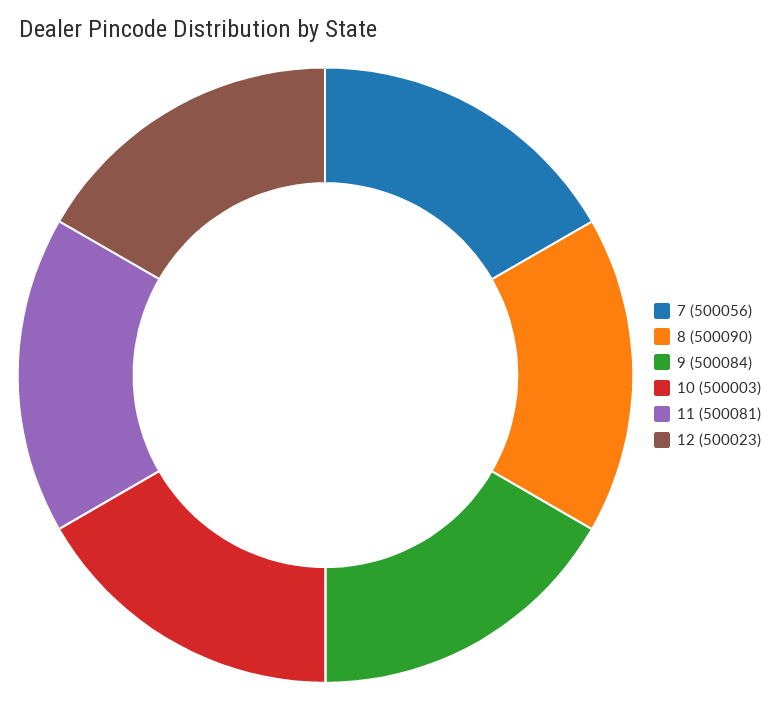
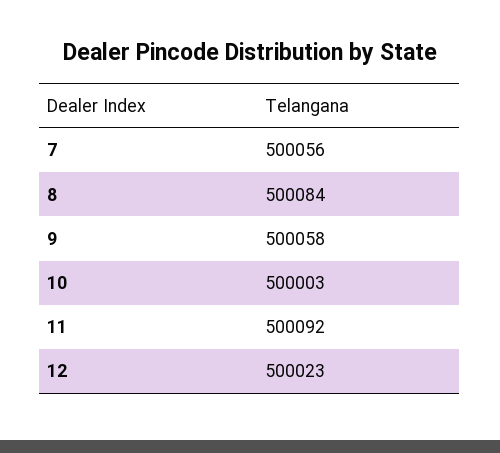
  {
    "7": 500056,
-   "8": 500090,
+   "8": 500084,
-   "9": 500084,
+   "9": 500058,
    "10": 500003,
-   "11": 500081,
+   "11": 500092,
    "12": 500023
  }

